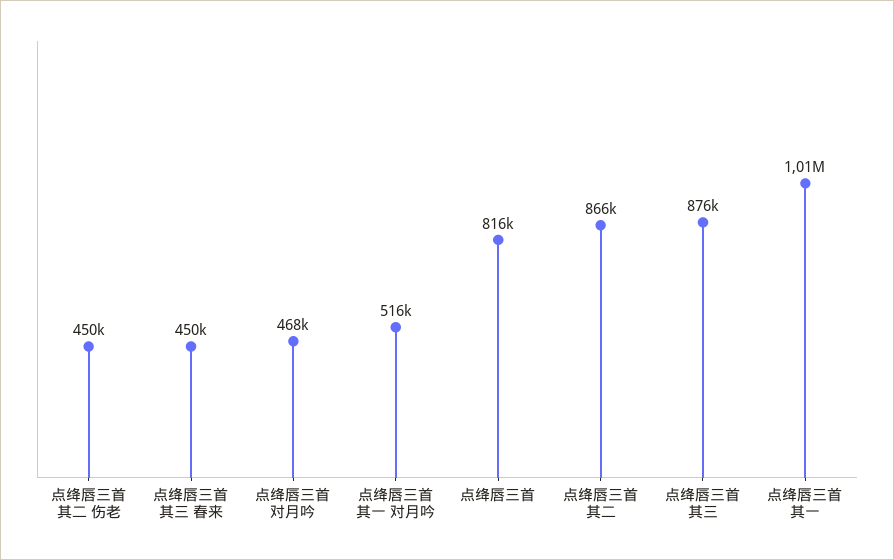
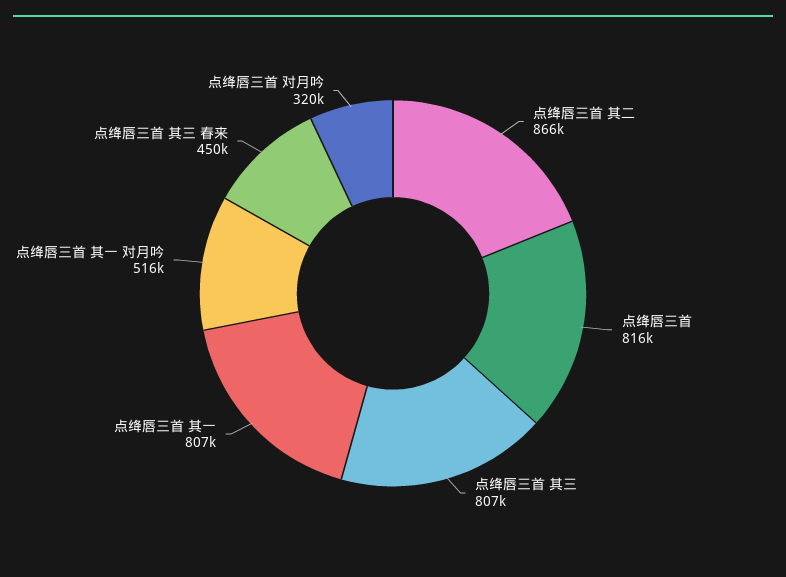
  {
-   "点绛唇三首 其二 伤老": 450000,
    "点绛唇三首 其三 春来": 450000,
-   "点绛唇三首 对月吟": 468000,
+   "点绛唇三首 对月吟": 320000,
    "点绛唇三首 其一 对月吟": 516000,
    "点绛唇三首": 816000,
    "点绛唇三首 其二": 866000,
-   "点绛唇三首 其三": 876000,
+   "点绛唇三首 其三": 807000,
-   "点绛唇三首 其一": 1010000
+   "点绛唇三首 其一": 807000
  }

